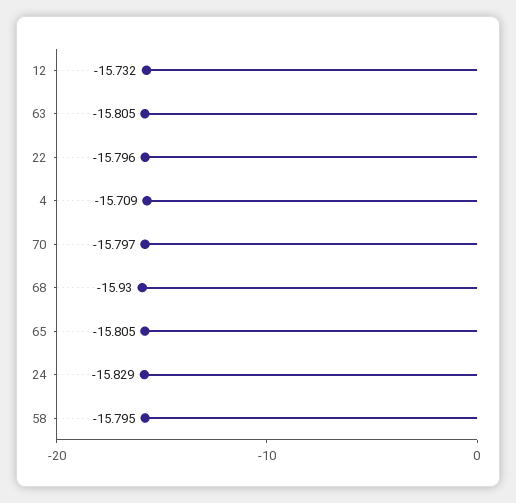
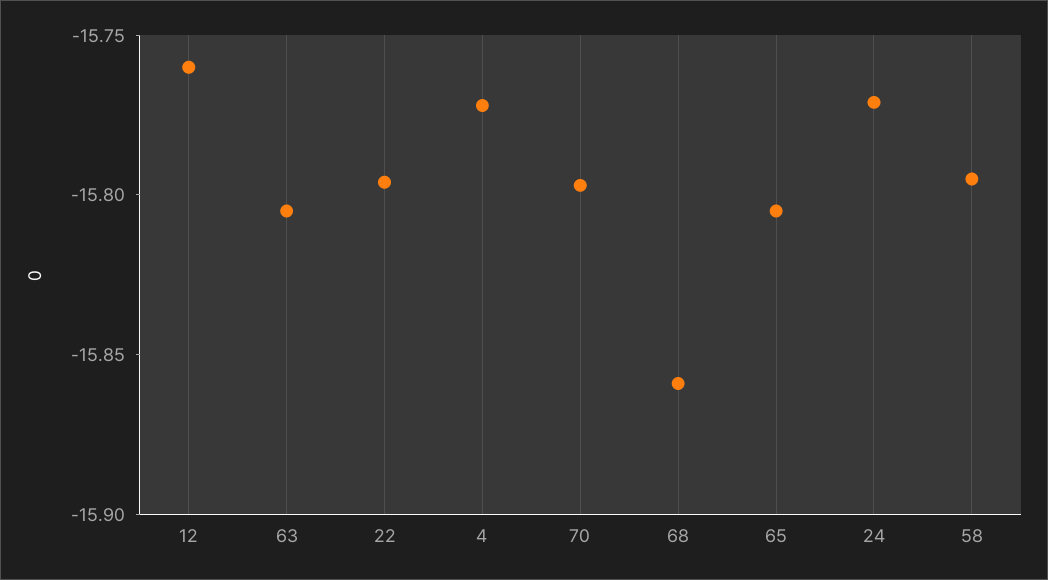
  {
-   "12": -15.732,
+   "12": -15.76,
    "63": -15.805,
    "22": -15.796,
-   "4": -15.709,
+   "4": -15.77,
    "70": -15.797,
-   "68": -15.93,
+   "68": -15.86,
    "65": -15.805,
-   "24": -15.829,
+   "24": -15.77,
    "58": -15.795
  }

